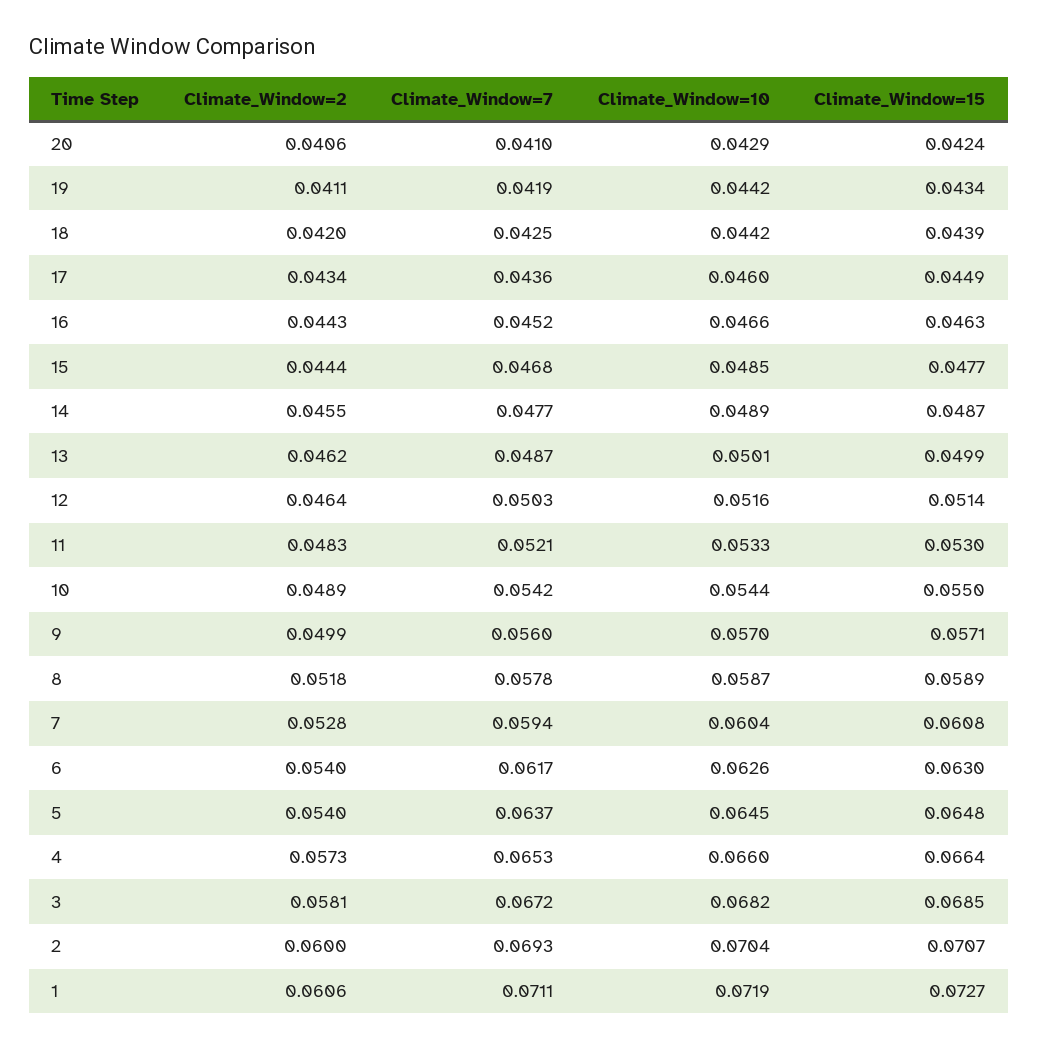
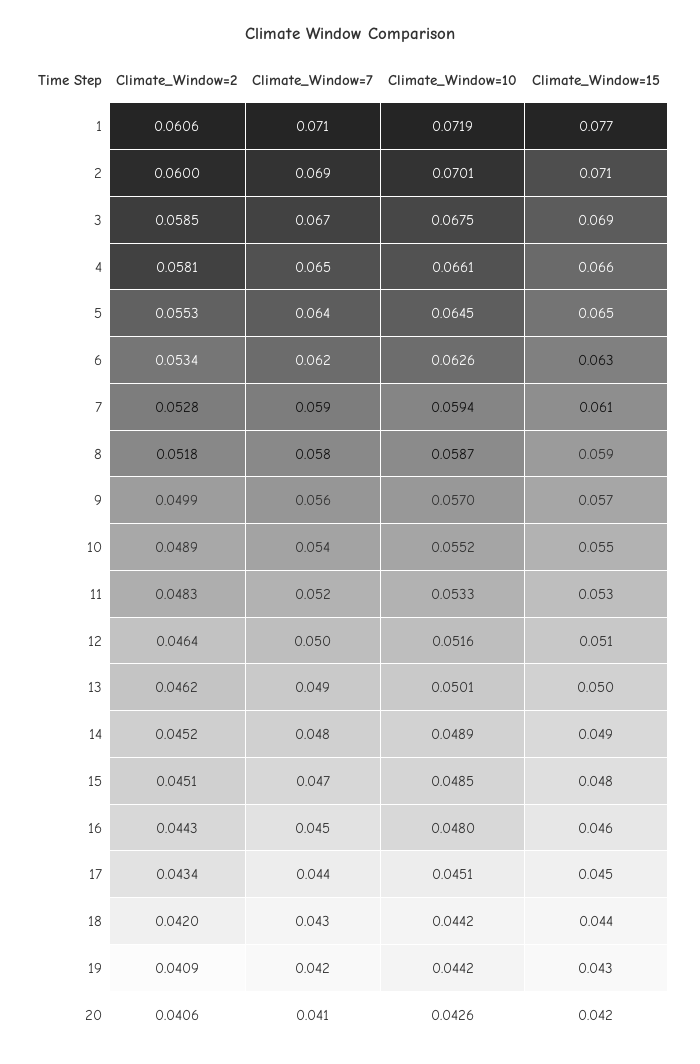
  {
    "Climate_Window=2": {
      "20": 0.0406,
-     "19": 0.0411,
+     "19": 0.0409,
      "18": 0.042,
      "17": 0.0434,
      "16": 0.0443,
-     "15": 0.0444,
+     "15": 0.0451,
-     "14": 0.0455,
+     "14": 0.0452,
      "13": 0.0462,
      "12": 0.0464,
      "11": 0.0483,
      "10": 0.0489,
      "9": 0.0499,
      "8": 0.0518,
      "7": 0.0528,
-     "6": 0.054,
+     "6": 0.0534,
-     "5": 0.054,
+     "5": 0.0553,
-     "4": 0.0573,
+     "4": 0.0581,
-     "3": 0.0581,
+     "3": 0.0585,
      "2": 0.06,
      "1": 0.0606
    },
    "Climate_Window=7": {
      "20": 0.041,
      "19": 0.0419,
      "18": 0.0425,
      "17": 0.0436,
      "16": 0.0452,
      "15": 0.0468,
      "14": 0.0477,
      "13": 0.0487,
      "12": 0.0503,
      "11": 0.0521,
      "10": 0.0542,
      "9": 0.056,
      "8": 0.0578,
      "7": 0.0594,
      "6": 0.0617,
      "5": 0.0637,
      "4": 0.0653,
      "3": 0.0672,
      "2": 0.0693,
      "1": 0.0711
    },
    "Climate_Window=10": {
-     "20": 0.0429,
+     "20": 0.0426,
      "19": 0.0442,
      "18": 0.0442,
-     "17": 0.046,
+     "17": 0.0451,
-     "16": 0.0466,
+     "16": 0.048,
      "15": 0.0485,
      "14": 0.0489,
      "13": 0.0501,
      "12": 0.0516,
      "11": 0.0533,
-     "10": 0.0544,
+     "10": 0.0552,
      "9": 0.057,
      "8": 0.0587,
-     "7": 0.0604,
+     "7": 0.0594,
      "6": 0.0626,
      "5": 0.0645,
-     "4": 0.066,
+     "4": 0.0661,
-     "3": 0.0682,
+     "3": 0.0675,
-     "2": 0.0704,
+     "2": 0.0701,
      "1": 0.0719
    },
    "Climate_Window=15": {
      "20": 0.0424,
      "19": 0.0434,
      "18": 0.0439,
      "17": 0.0449,
      "16": 0.0463,
      "15": 0.0477,
      "14": 0.0487,
      "13": 0.0499,
      "12": 0.0514,
      "11": 0.053,
      "10": 0.055,
      "9": 0.0571,
      "8": 0.0589,
      "7": 0.0608,
      "6": 0.063,
      "5": 0.0648,
      "4": 0.0664,
      "3": 0.0685,
      "2": 0.0707,
-     "1": 0.0727
+     "1": 0.077
    }
  }

